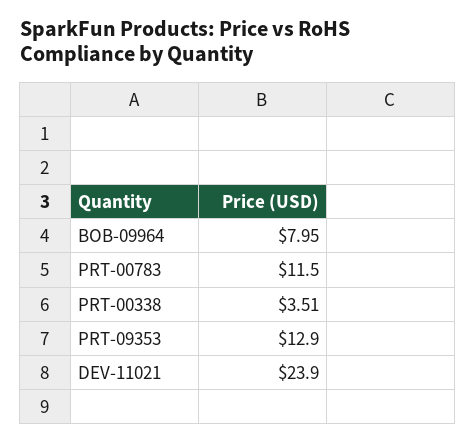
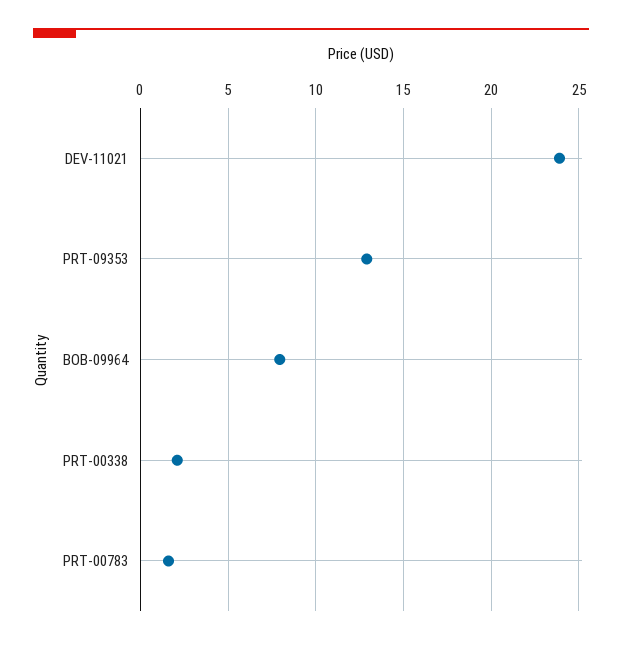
  {
    "BOB-09964": 7.95,
-   "PRT-00783": 11.5,
+   "PRT-00783": 1.5,
-   "PRT-00338": 3.51,
+   "PRT-00338": 2,
    "PRT-09353": 12.9,
    "DEV-11021": 23.9
  }

